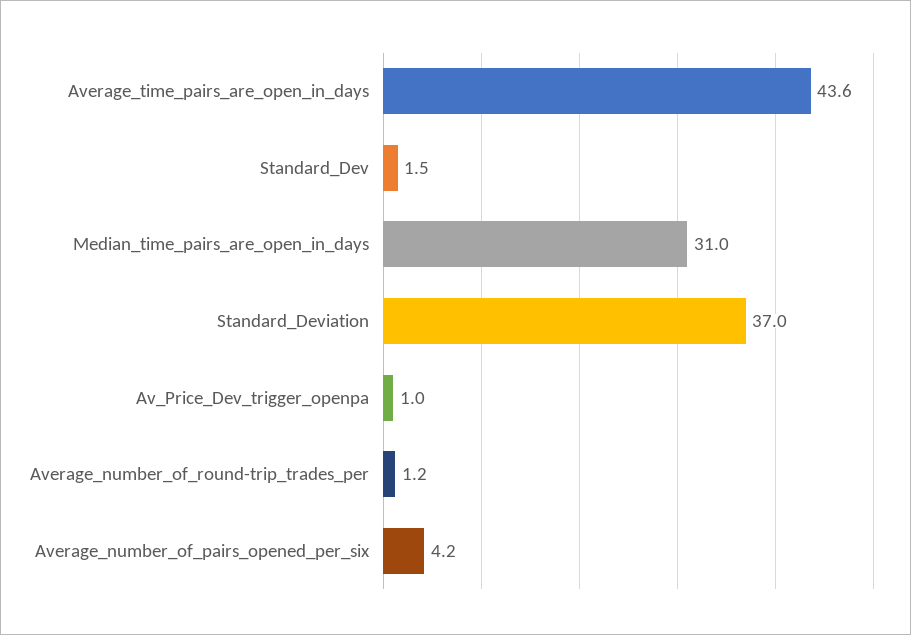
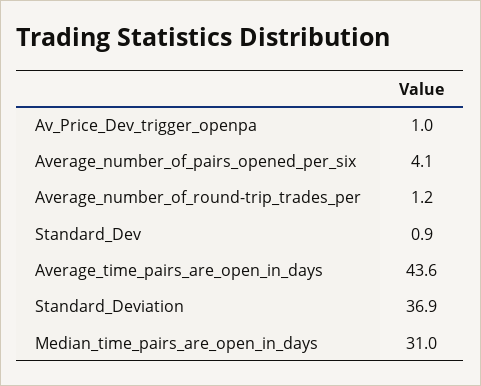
  {
    "Average_time_pairs_are_open_in_days": 43.6,
-   "Standard_Dev": 1.5,
+   "Standard_Dev": 0.9,
    "Median_time_pairs_are_open_in_days": 31,
-   "Standard_Deviation": 37,
+   "Standard_Deviation": 36.9,
    "Av_Price_Dev_trigger_openpa": 1,
    "Average_number_of_round-trip_trades_per": 1.2,
-   "Average_number_of_pairs_opened_per_six": 4.2
+   "Average_number_of_pairs_opened_per_six": 4.1
  }

